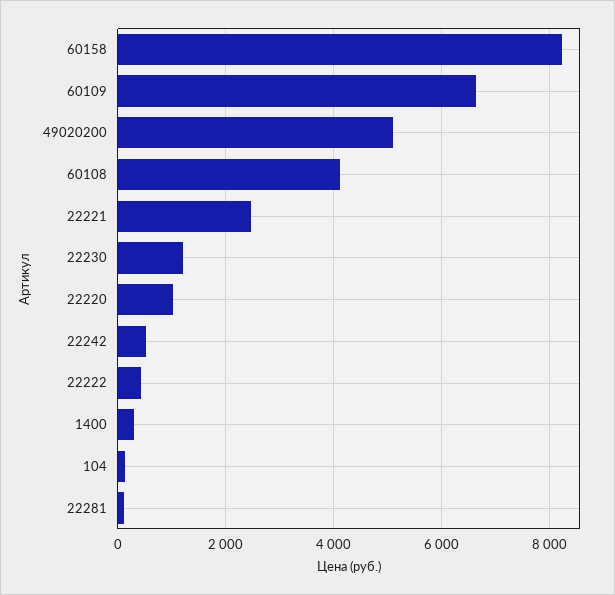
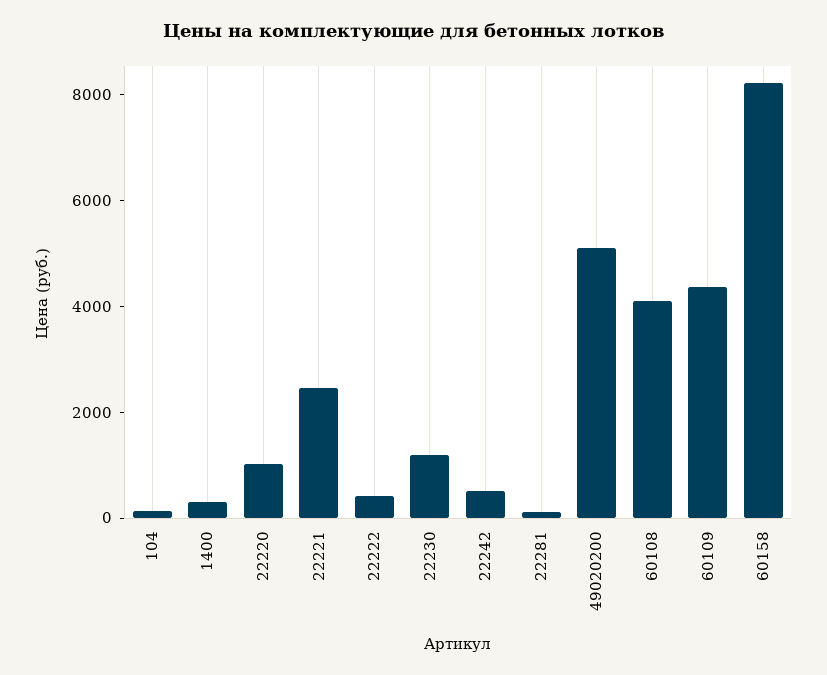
  {
    "60158": 8200,
-   "60109": 6600,
+   "60109": 4500,
    "49020200": 5200,
    "60108": 4200,
    "22221": 2400,
    "22230": 1200,
    "22220": 1000,
    "22242": 600,
    "22222": 400,
    "1400": 400,
    "104": 200,
    "22281": 200
  }

